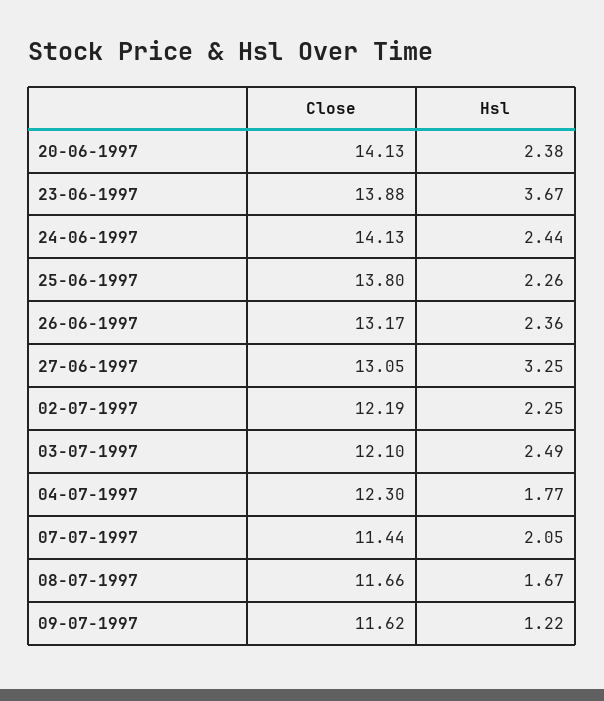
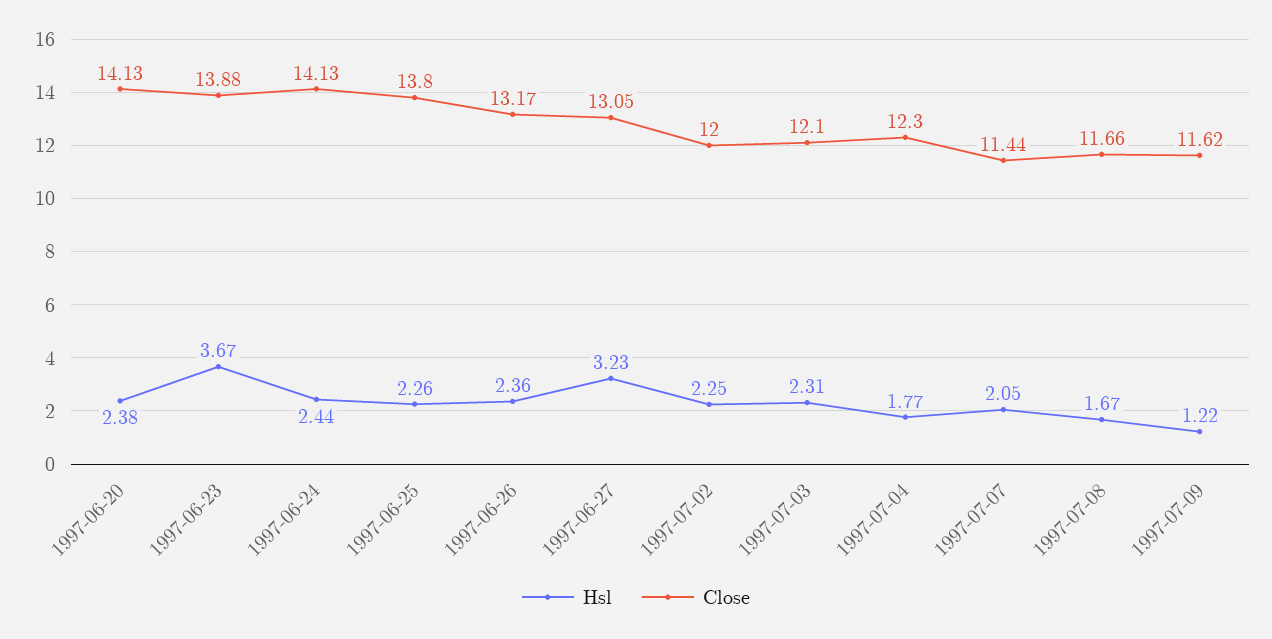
  {
    "Close": {
      "20-06-1997": 14.13,
      "23-06-1997": 13.88,
      "24-06-1997": 14.13,
      "25-06-1997": 13.8,
      "26-06-1997": 13.17,
      "27-06-1997": 13.05,
-     "02-07-1997": 12.19,
+     "02-07-1997": 12,
      "03-07-1997": 12.1,
      "04-07-1997": 12.3,
      "07-07-1997": 11.44,
      "08-07-1997": 11.66,
      "09-07-1997": 11.62
    },
    "Hsl": {
      "20-06-1997": 2.38,
      "23-06-1997": 3.67,
      "24-06-1997": 2.44,
      "25-06-1997": 2.26,
      "26-06-1997": 2.36,
-     "27-06-1997": 3.25,
+     "27-06-1997": 3.23,
      "02-07-1997": 2.25,
-     "03-07-1997": 2.49,
+     "03-07-1997": 2.31,
      "04-07-1997": 1.77,
      "07-07-1997": 2.05,
      "08-07-1997": 1.67,
      "09-07-1997": 1.22
    }
  }

